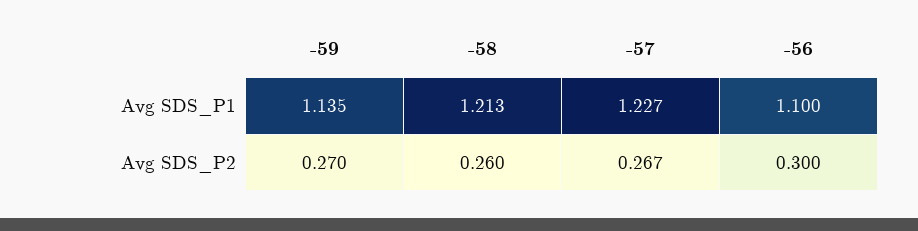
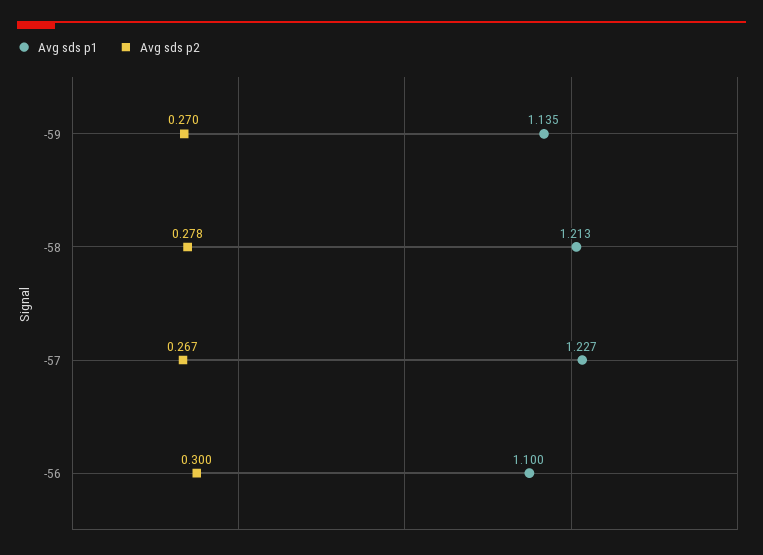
  {
    "Avg SDS_P1": {
      "-59": 1.135,
      "-58": 1.213,
      "-57": 1.227,
      "-56": 1.1
    },
    "Avg SDS_P2": {
      "-59": 0.27,
-     "-58": 0.26,
+     "-58": 0.278,
      "-57": 0.267,
      "-56": 0.3
    }
  }

